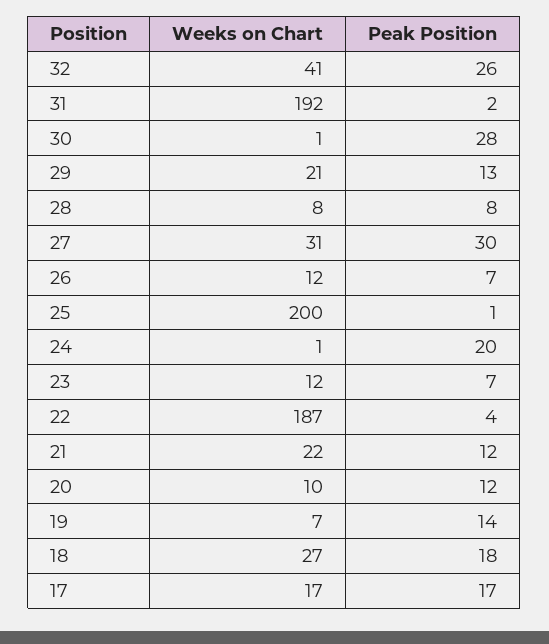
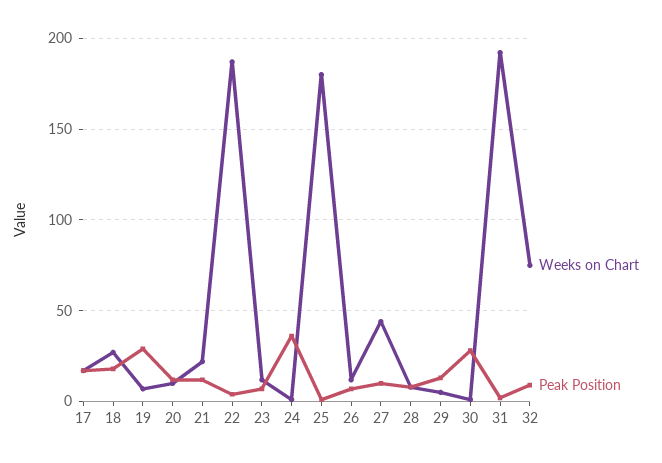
  {
    "Weeks on Chart": {
-     "32": 41,
+     "32": 75,
      "31": 192,
      "30": 1,
-     "29": 21,
+     "29": 5,
      "28": 8,
-     "27": 31,
+     "27": 45,
      "26": 12,
-     "25": 200,
+     "25": 180,
      "24": 1,
      "23": 12,
      "22": 187,
      "21": 22,
      "20": 10,
      "19": 7,
      "18": 27,
      "17": 17
    },
    "Peak Position": {
-     "32": 26,
+     "32": 10,
      "31": 2,
      "30": 28,
      "29": 13,
      "28": 8,
-     "27": 30,
+     "27": 10,
      "26": 7,
      "25": 1,
-     "24": 20,
+     "24": 35,
      "23": 7,
      "22": 4,
      "21": 12,
      "20": 12,
-     "19": 14,
+     "19": 30,
      "18": 18,
      "17": 17
    }
  }

